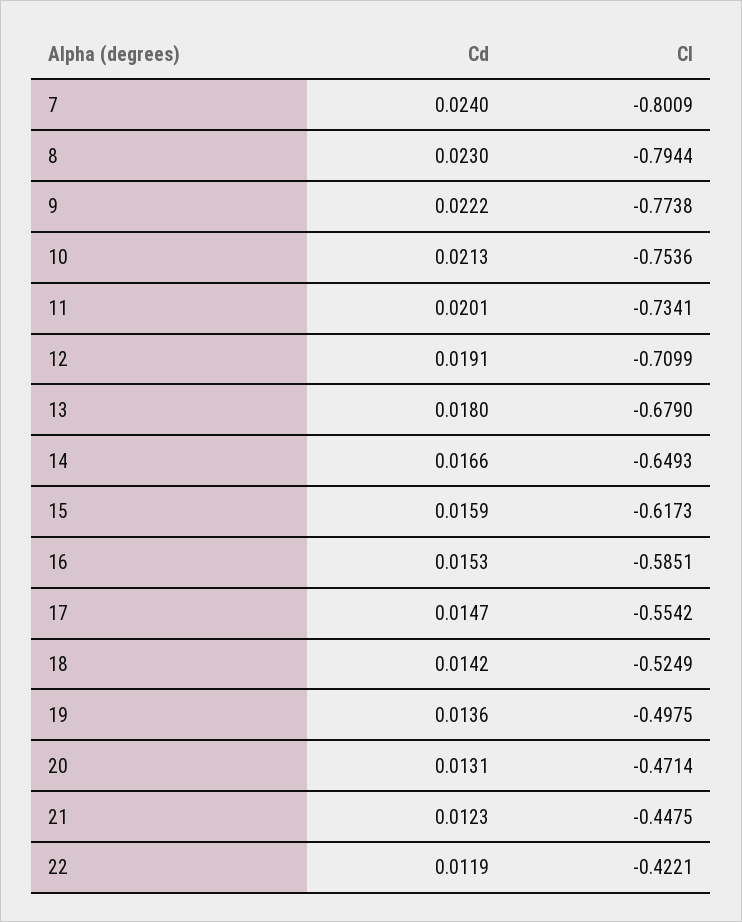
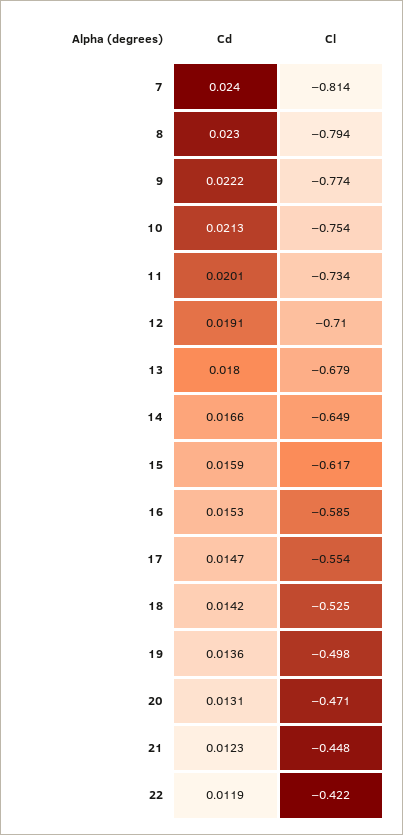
  {
    "Cd": {
      "7": 0.024,
      "8": 0.023,
      "9": 0.0222,
      "10": 0.0213,
      "11": 0.0201,
      "12": 0.0191,
      "13": 0.018,
      "14": 0.0166,
      "15": 0.0159,
      "16": 0.0153,
      "17": 0.0147,
      "18": 0.0142,
      "19": 0.0136,
      "20": 0.0131,
      "21": 0.0123,
      "22": 0.0119
    },
    "Cl": {
-     "7": -0.8009,
+     "7": -0.814,
      "8": -0.7944,
      "9": -0.7738,
      "10": -0.7536,
      "11": -0.7341,
      "12": -0.7099,
      "13": -0.679,
      "14": -0.6493,
      "15": -0.6173,
      "16": -0.5851,
      "17": -0.5542,
      "18": -0.5249,
      "19": -0.4975,
      "20": -0.4714,
      "21": -0.4475,
      "22": -0.4221
    }
  }

